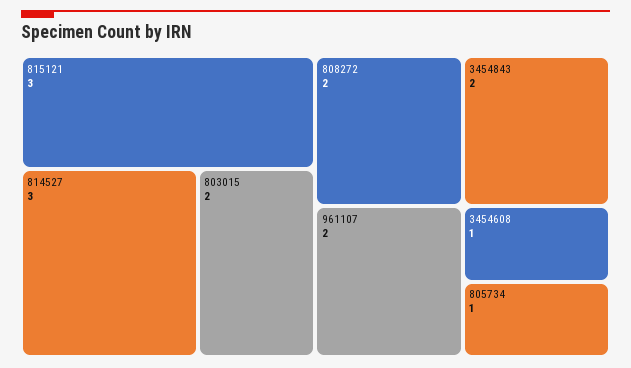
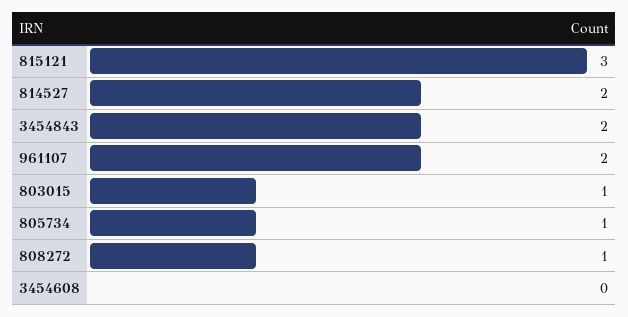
  {
    "815121": 3,
-   "814527": 3,
+   "814527": 2,
-   "803015": 2,
+   "803015": 1,
-   "808272": 2,
+   "808272": 1,
    "3454843": 2,
    "961107": 2,
-   "3454608": 1,
+   "3454608": 0,
    "805734": 1
  }

